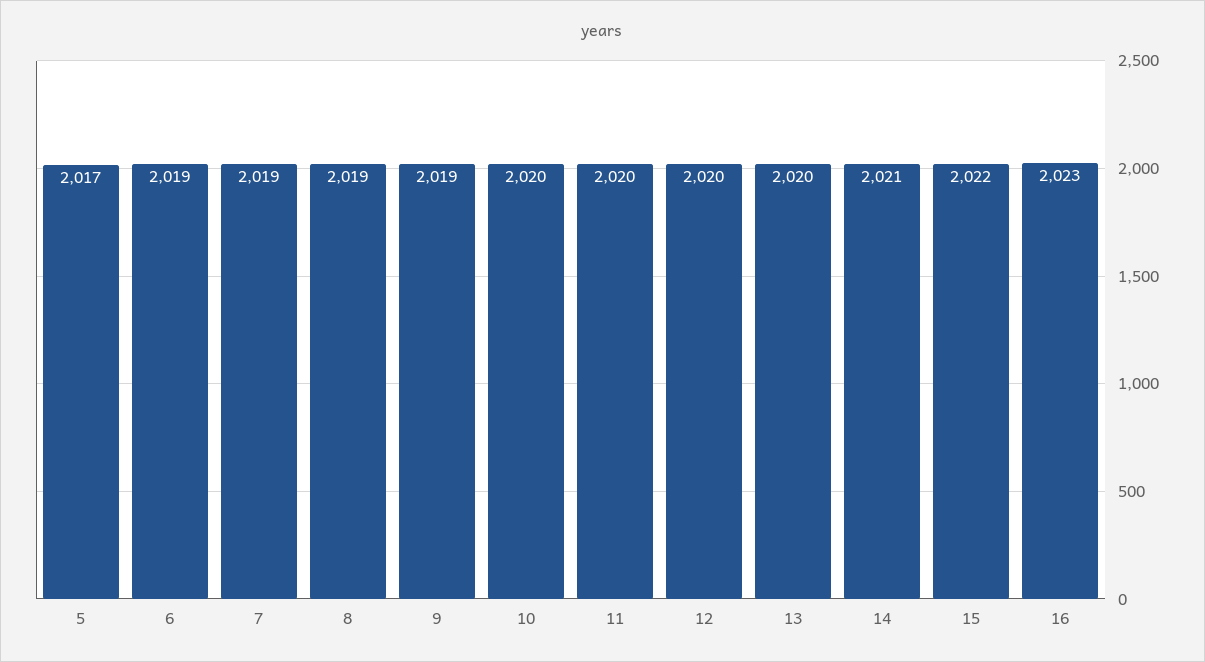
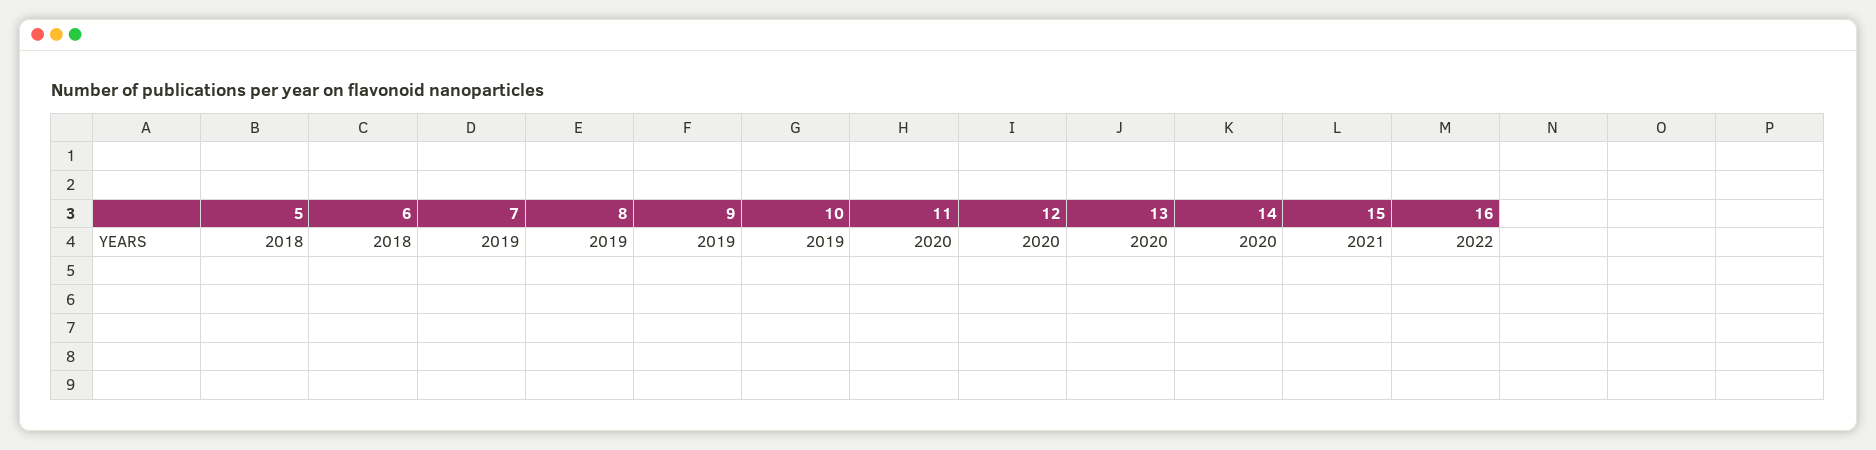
  {
-   "5": 2017,
+   "5": 2018,
-   "6": 2019,
+   "6": 2018,
    "7": 2019,
    "8": 2019,
    "9": 2019,
-   "10": 2020,
+   "10": 2019,
    "11": 2020,
    "12": 2020,
    "13": 2020,
-   "14": 2021,
+   "14": 2020,
-   "15": 2022,
+   "15": 2021,
-   "16": 2023
+   "16": 2022
  }

